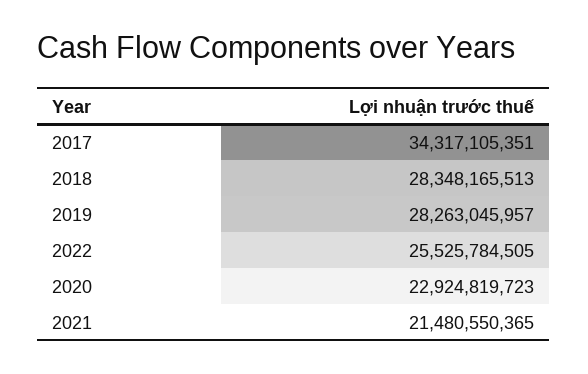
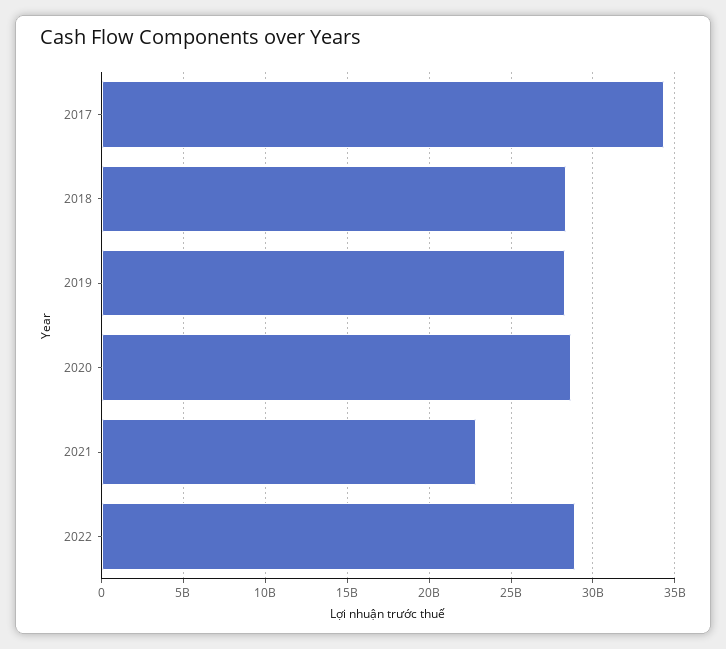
  {
    "2017": 34317105351,
    "2018": 28348165513,
    "2019": 28263045957,
-   "2022": 25525784505,
+   "2022": 29000000000,
-   "2020": 22924819723,
+   "2020": 28500000000,
-   "2021": 21480550365
+   "2021": 23000000000
  }

